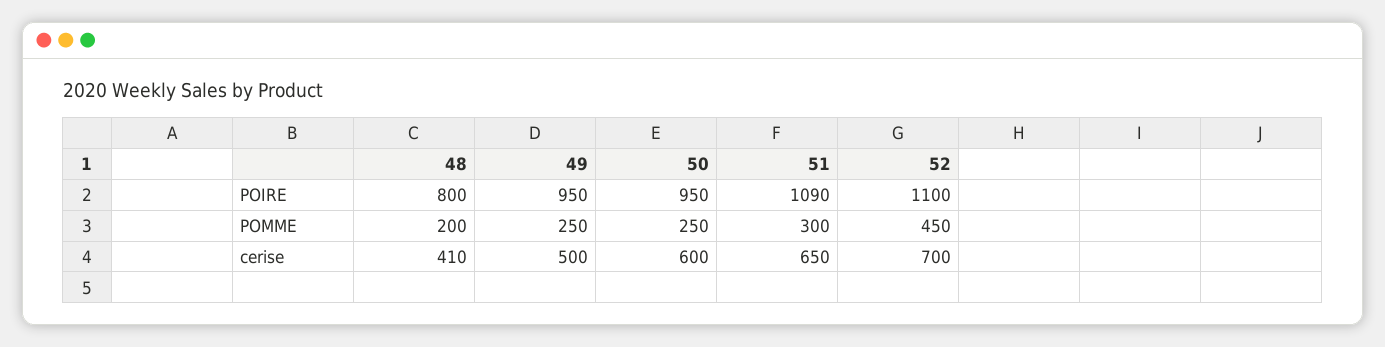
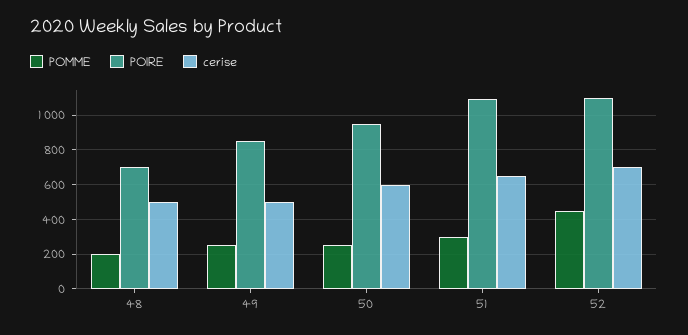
  {
    "POIRE": {
-     "48": 800,
+     "48": 700,
-     "49": 950,
+     "49": 850,
      "50": 950,
      "51": 1090,
      "52": 1100
    },
    "POMME": {
      "48": 200,
      "49": 250,
      "50": 250,
      "51": 300,
      "52": 450
    },
    "cerise": {
-     "48": 410,
+     "48": 500,
      "49": 500,
      "50": 600,
      "51": 650,
      "52": 700
    }
  }

